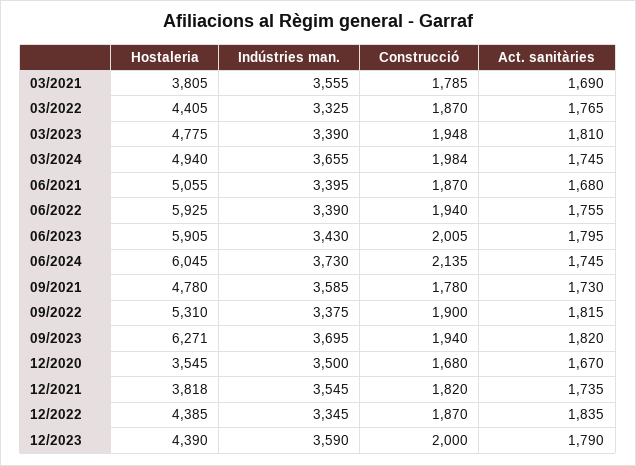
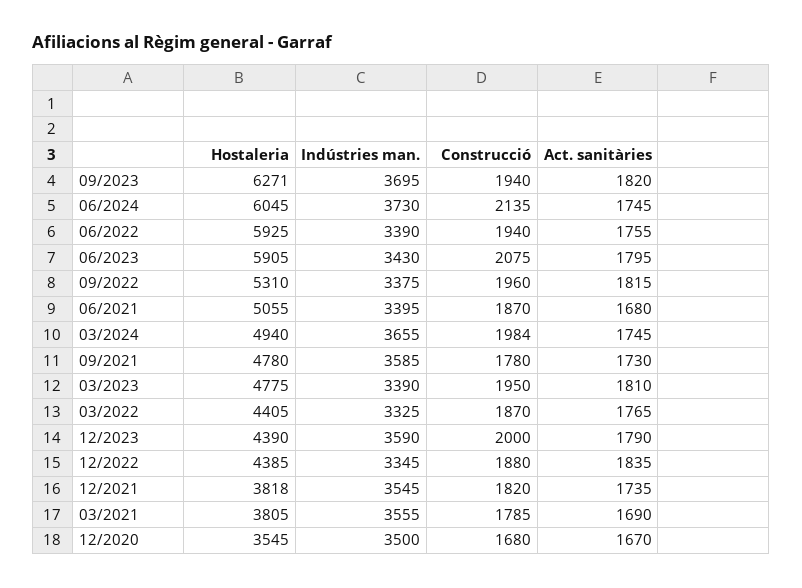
  {
    "Hostaleria": {
      "03/2021": 3805,
      "03/2022": 4405,
      "03/2023": 4775,
      "03/2024": 4940,
      "06/2021": 5055,
      "06/2022": 5925,
      "06/2023": 5905,
      "06/2024": 6045,
      "09/2021": 4780,
      "09/2022": 5310,
      "09/2023": 6271,
      "12/2020": 3545,
      "12/2021": 3818,
      "12/2022": 4385,
      "12/2023": 4390
    },
    "Indústries man.": {
      "03/2021": 3555,
      "03/2022": 3325,
      "03/2023": 3390,
      "03/2024": 3655,
      "06/2021": 3395,
      "06/2022": 3390,
      "06/2023": 3430,
      "06/2024": 3730,
      "09/2021": 3585,
      "09/2022": 3375,
      "09/2023": 3695,
      "12/2020": 3500,
      "12/2021": 3545,
      "12/2022": 3345,
      "12/2023": 3590
    },
    "Construcció": {
      "03/2021": 1785,
      "03/2022": 1870,
-     "03/2023": 1948,
+     "03/2023": 1950,
      "03/2024": 1984,
      "06/2021": 1870,
      "06/2022": 1940,
-     "06/2023": 2005,
+     "06/2023": 2075,
      "06/2024": 2135,
      "09/2021": 1780,
-     "09/2022": 1900,
+     "09/2022": 1960,
      "09/2023": 1940,
      "12/2020": 1680,
      "12/2021": 1820,
-     "12/2022": 1870,
+     "12/2022": 1880,
      "12/2023": 2000
    },
    "Act. sanitàries": {
      "03/2021": 1690,
      "03/2022": 1765,
      "03/2023": 1810,
      "03/2024": 1745,
      "06/2021": 1680,
      "06/2022": 1755,
      "06/2023": 1795,
      "06/2024": 1745,
      "09/2021": 1730,
      "09/2022": 1815,
      "09/2023": 1820,
      "12/2020": 1670,
      "12/2021": 1735,
      "12/2022": 1835,
      "12/2023": 1790
    }
  }

